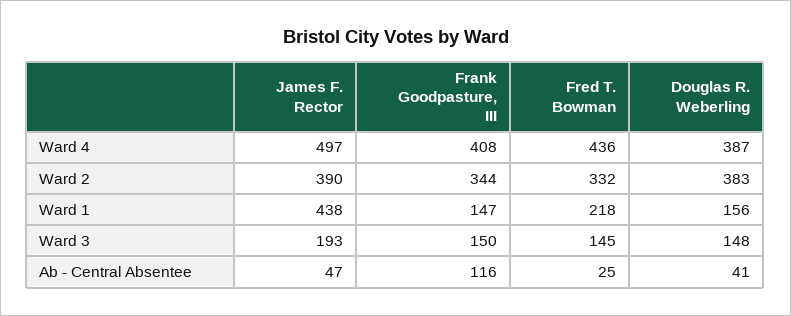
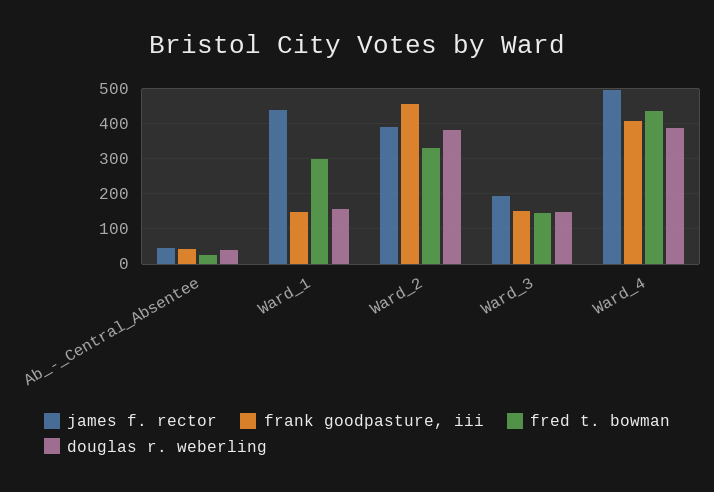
  {
    "James F. Rector": {
      "Ward 4": 497,
      "Ward 2": 390,
      "Ward 1": 438,
      "Ward 3": 193,
      "Ab - Central Absentee": 47
    },
    "Frank Goodpasture, III": {
      "Ward 4": 408,
-     "Ward 2": 344,
+     "Ward 2": 460,
      "Ward 1": 147,
      "Ward 3": 150,
-     "Ab - Central Absentee": 116
+     "Ab - Central Absentee": 40
    },
    "Fred T. Bowman": {
      "Ward 4": 436,
      "Ward 2": 332,
-     "Ward 1": 218,
+     "Ward 1": 300,
      "Ward 3": 145,
      "Ab - Central Absentee": 25
    },
    "Douglas R. Weberling": {
      "Ward 4": 387,
      "Ward 2": 383,
      "Ward 1": 156,
      "Ward 3": 148,
      "Ab - Central Absentee": 41
    }
  }

